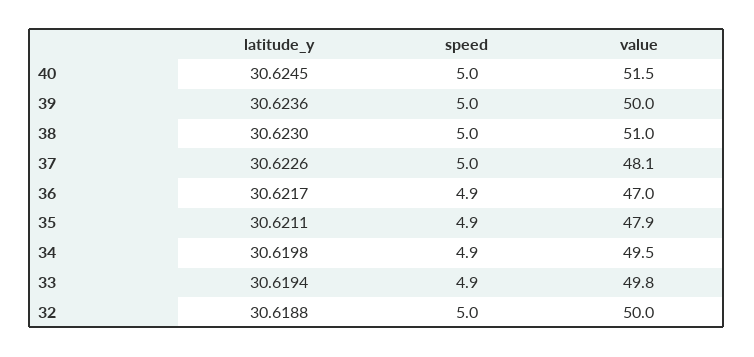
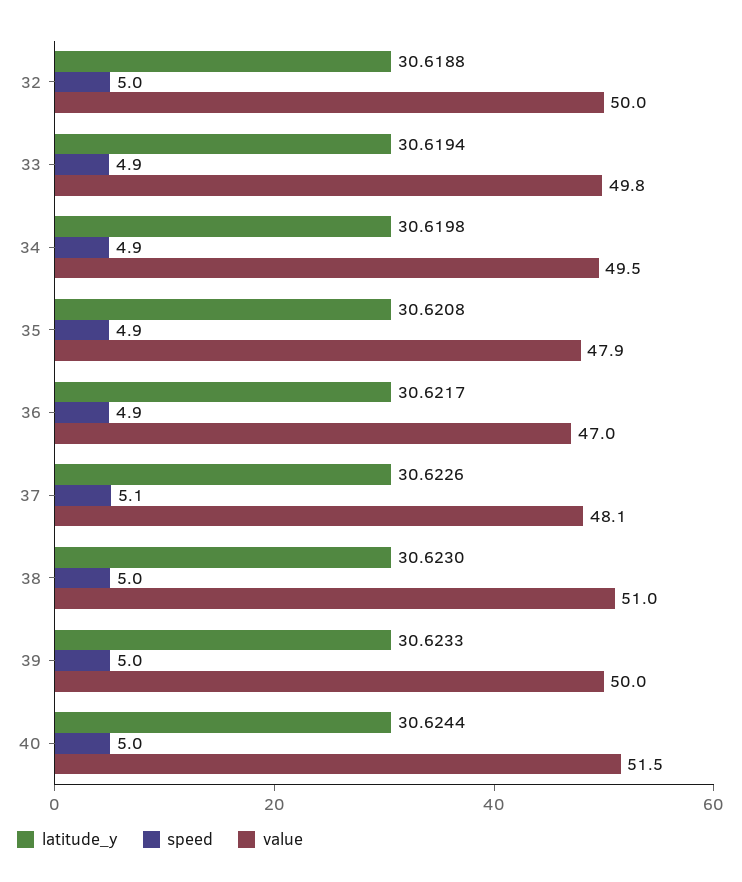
  {
    "latitude_y": {
-     "40": 30.6245,
+     "40": 30.6244,
-     "39": 30.6236,
+     "39": 30.6233,
      "38": 30.623,
      "37": 30.6226,
      "36": 30.6217,
-     "35": 30.6211,
+     "35": 30.6208,
      "34": 30.6198,
      "33": 30.6194,
      "32": 30.6188
    },
    "speed": {
      "40": 5,
      "39": 5,
      "38": 5,
-     "37": 5,
+     "37": 5.1,
      "36": 4.9,
      "35": 4.9,
      "34": 4.9,
      "33": 4.9,
      "32": 5
    },
    "value": {
      "40": 51.5,
      "39": 50,
      "38": 51,
      "37": 48.1,
      "36": 47,
      "35": 47.9,
      "34": 49.5,
      "33": 49.8,
      "32": 50
    }
  }

